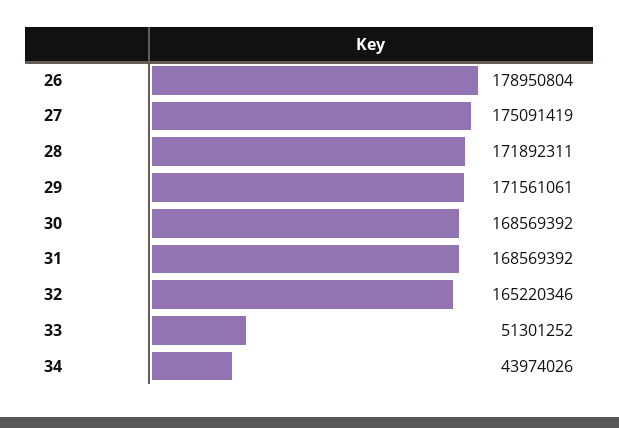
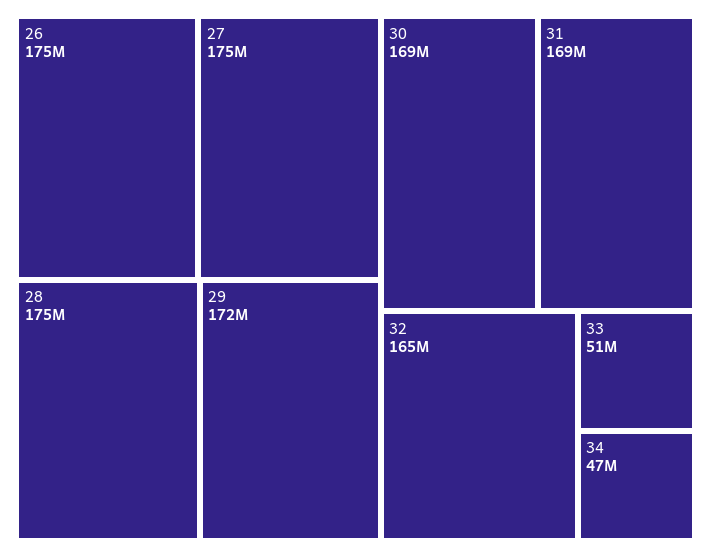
  {
-   "26": 178950804,
+   "26": 175000000,
    "27": 175091419,
-   "28": 171892311,
+   "28": 175000000,
    "29": 171561061,
    "30": 168569392,
    "31": 168569392,
    "32": 165220346,
    "33": 51301252,
-   "34": 43974026
+   "34": 47000000
  }

